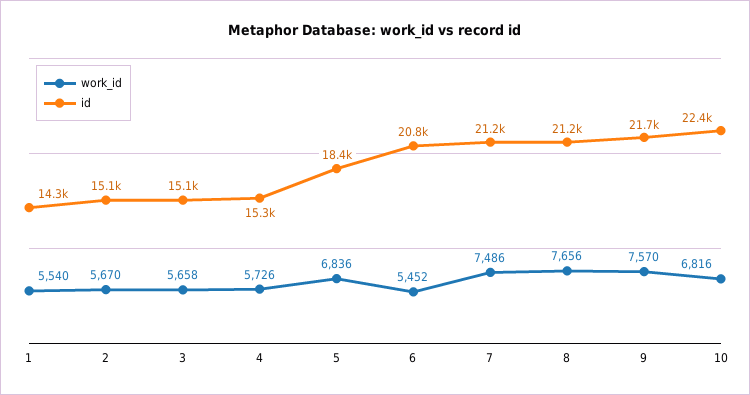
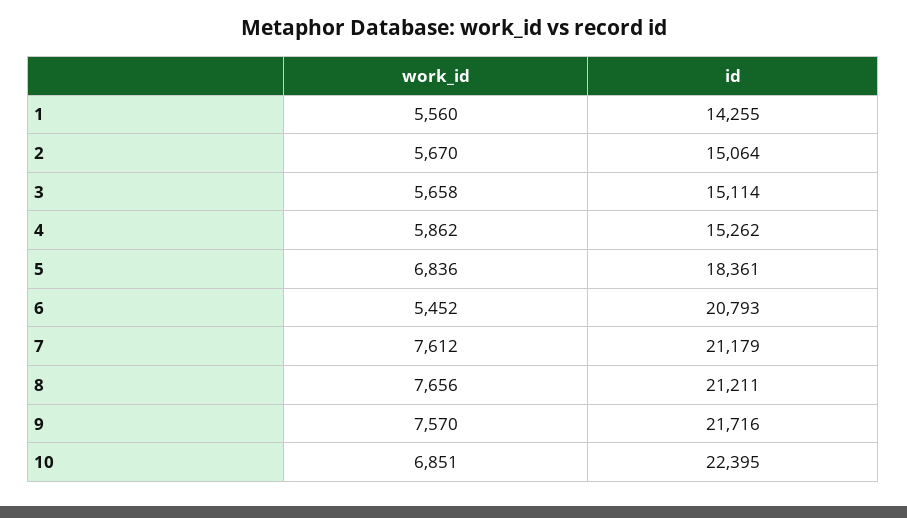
  {
    "work_id": {
-     "1": 5540,
+     "1": 5560,
      "2": 5670,
      "3": 5658,
-     "4": 5726,
+     "4": 5862,
      "5": 6836,
      "6": 5452,
-     "7": 7486,
+     "7": 7612,
      "8": 7656,
      "9": 7570,
-     "10": 6816
+     "10": 6851
    },
    "id": {
      "1": 14255,
      "2": 15064,
      "3": 15114,
      "4": 15262,
      "5": 18361,
      "6": 20793,
      "7": 21179,
      "8": 21211,
      "9": 21716,
      "10": 22395
    }
  }

